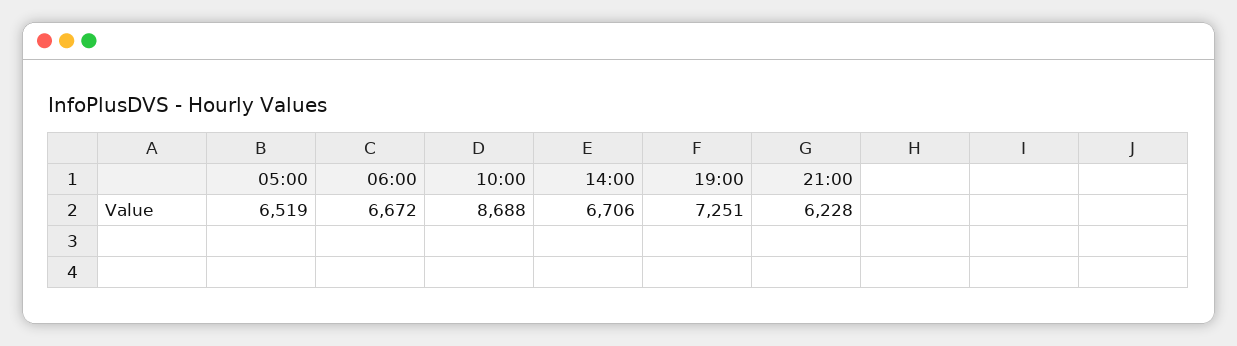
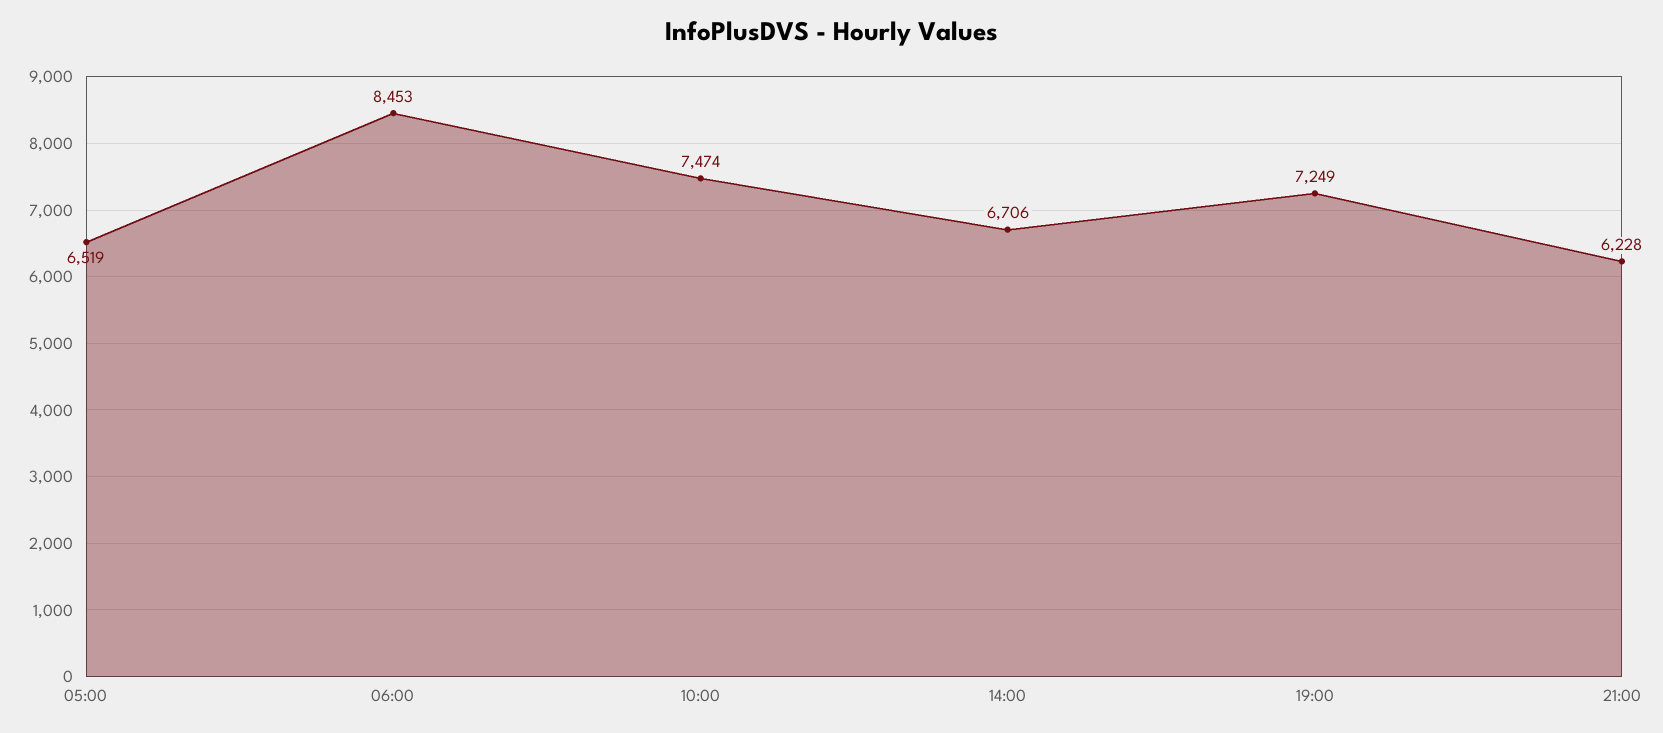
  {
    "05:00": 6519,
-   "06:00": 6672,
+   "06:00": 8453,
-   "10:00": 8688,
+   "10:00": 7474,
    "14:00": 6706,
-   "19:00": 7251,
+   "19:00": 7249,
    "21:00": 6228
  }

